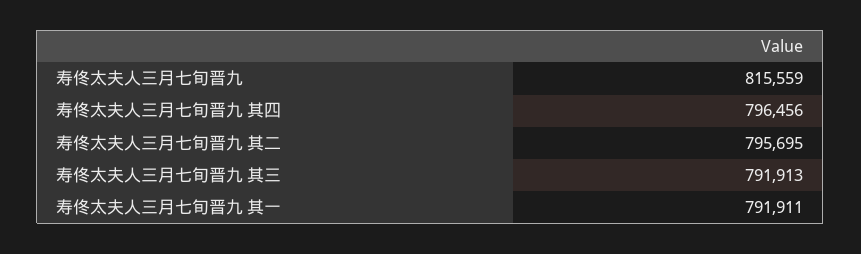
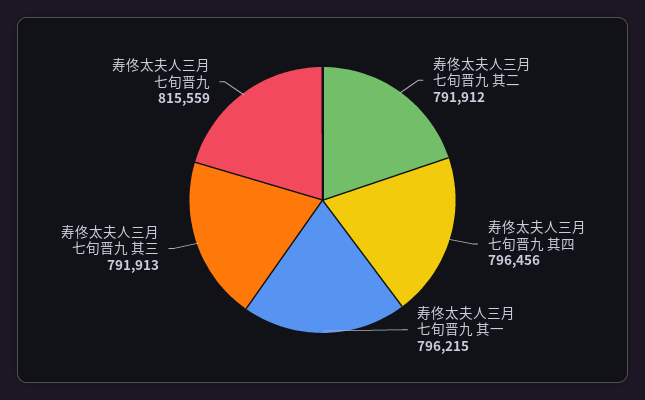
  {
    "寿佟太夫人三月七旬晋九": 815559,
    "寿佟太夫人三月七旬晋九 其四": 796456,
-   "寿佟太夫人三月七旬晋九 其二": 795695,
+   "寿佟太夫人三月七旬晋九 其二": 791912,
    "寿佟太夫人三月七旬晋九 其三": 791913,
-   "寿佟太夫人三月七旬晋九 其一": 791911
+   "寿佟太夫人三月七旬晋九 其一": 796215
  }

